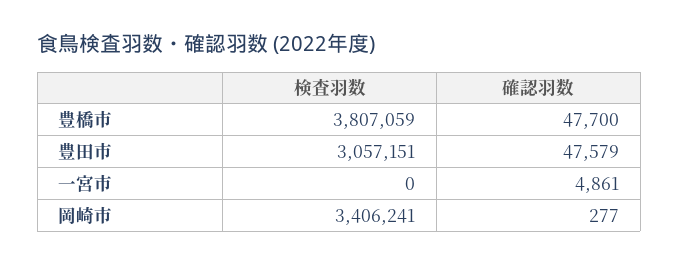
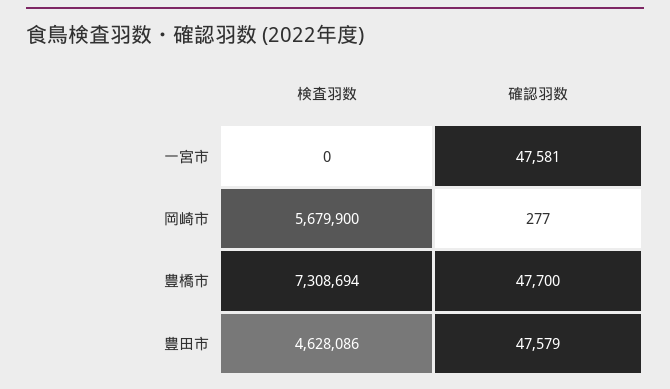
  {
    "検査羽数": {
-     "豊橋市": 3807059,
+     "豊橋市": 7308694,
-     "豊田市": 3057151,
+     "豊田市": 4628086,
      "一宮市": 0,
-     "岡崎市": 3406241
+     "岡崎市": 5679900
    },
    "確認羽数": {
      "豊橋市": 47700,
      "豊田市": 47579,
-     "一宮市": 4861,
+     "一宮市": 47581,
      "岡崎市": 277
    }
  }

